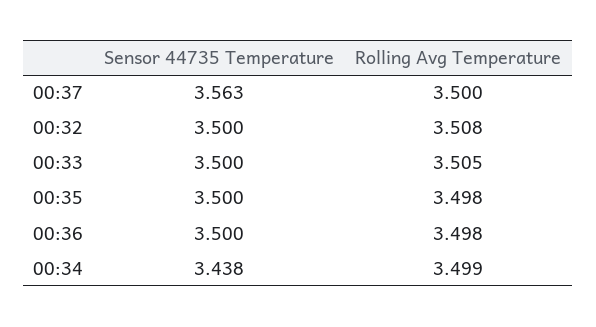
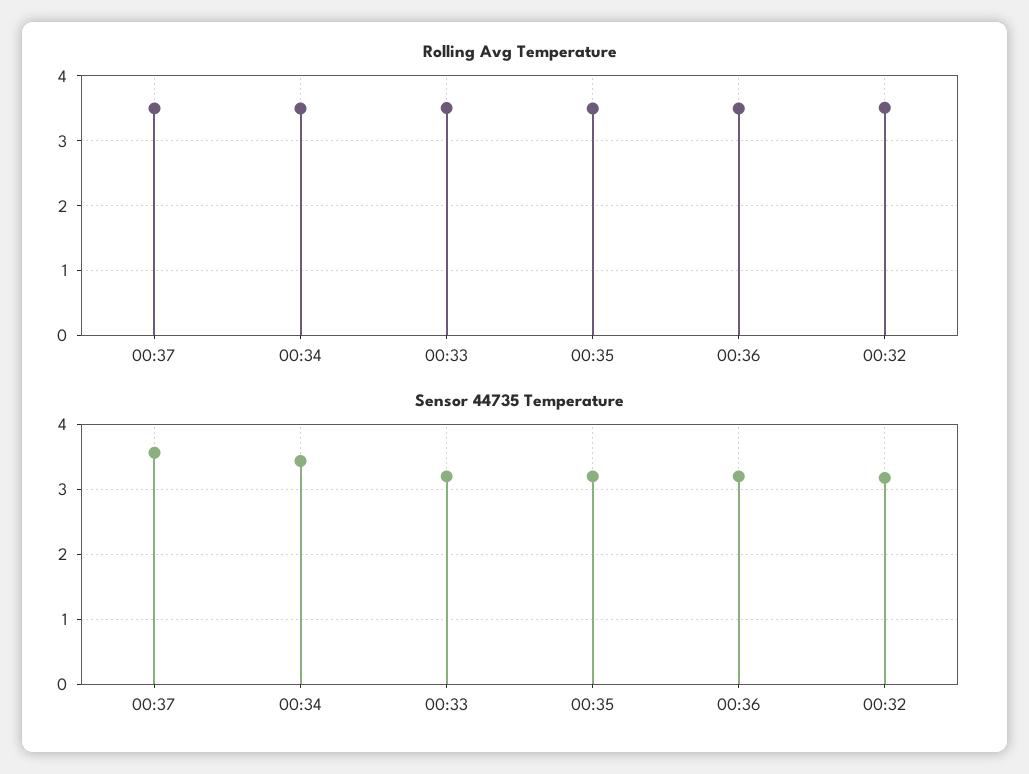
  {
    "Sensor 44735 Temperature": {
      "00:37": 3.563,
-     "00:32": 3.5,
+     "00:32": 3.2,
-     "00:33": 3.5,
+     "00:33": 3.2,
-     "00:35": 3.5,
+     "00:35": 3.2,
-     "00:36": 3.5,
+     "00:36": 3.2,
      "00:34": 3.438
    },
    "Rolling Avg Temperature": {
      "00:37": 3.5,
      "00:32": 3.508,
      "00:33": 3.505,
      "00:35": 3.498,
      "00:36": 3.498,
      "00:34": 3.499
    }
  }

